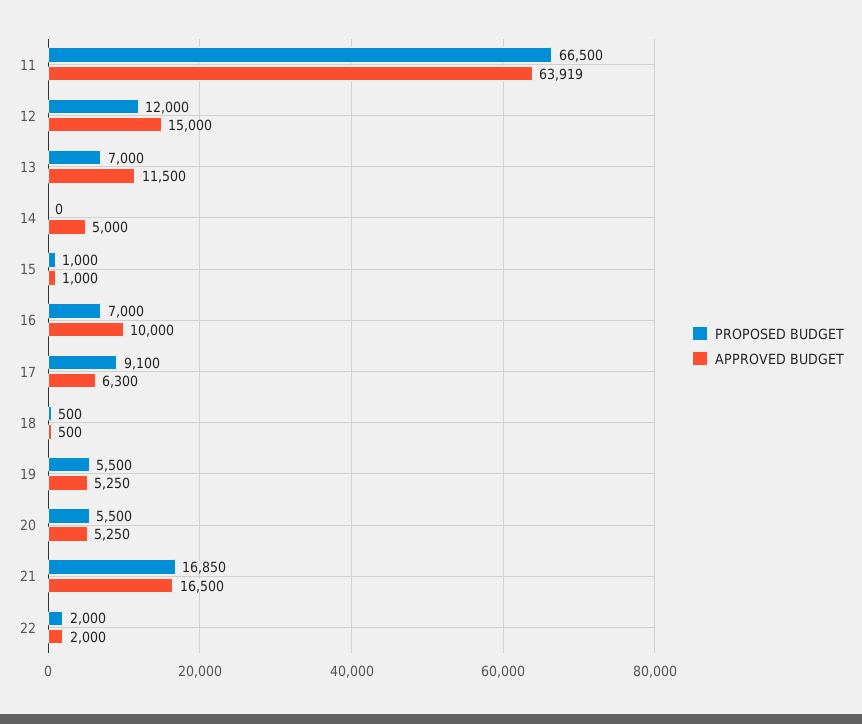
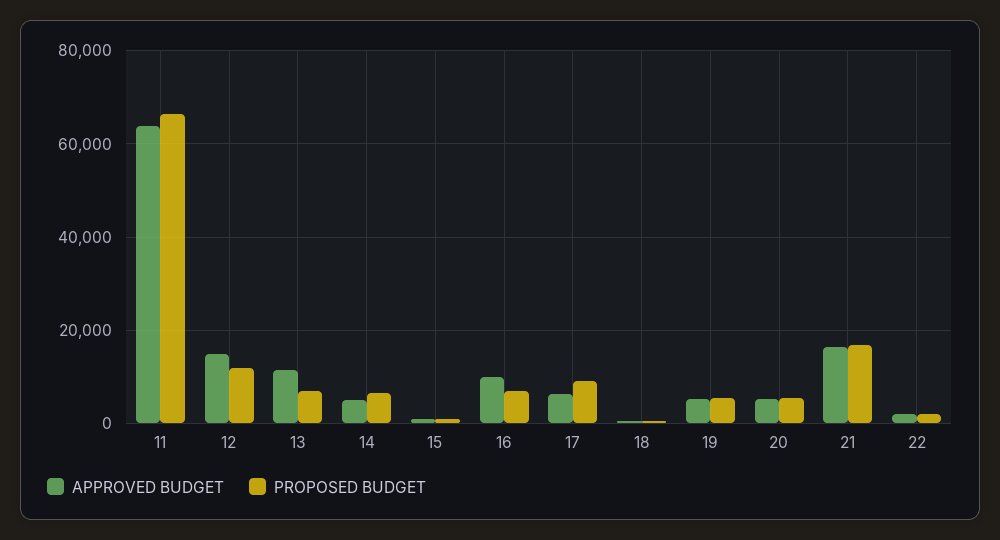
  {
    "PROPOSED BUDGET": {
      "11": 66500,
      "12": 12000,
      "13": 7000,
-     "14": 0,
+     "14": 6000,
      "15": 1000,
      "16": 7000,
      "17": 9100,
      "18": 500,
      "19": 5500,
      "20": 5500,
      "21": 16850,
      "22": 2000
    },
    "APPROVED BUDGET": {
      "11": 63919,
      "12": 15000,
      "13": 11500,
      "14": 5000,
      "15": 1000,
      "16": 10000,
      "17": 6300,
      "18": 500,
      "19": 5250,
      "20": 5250,
      "21": 16500,
      "22": 2000
    }
  }

